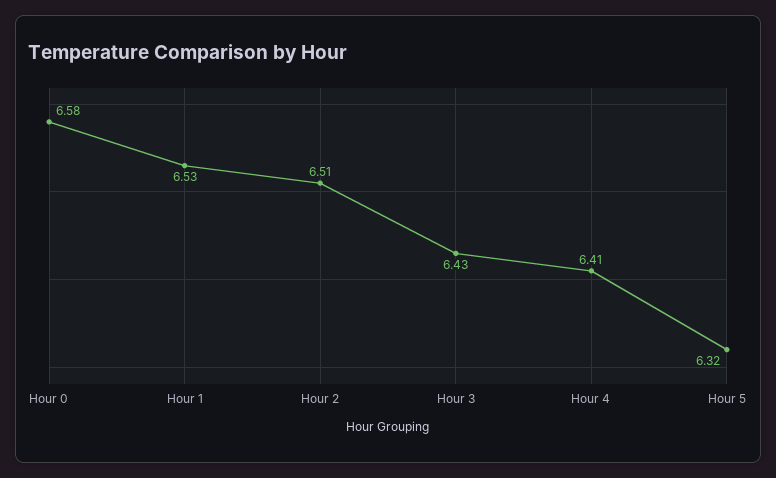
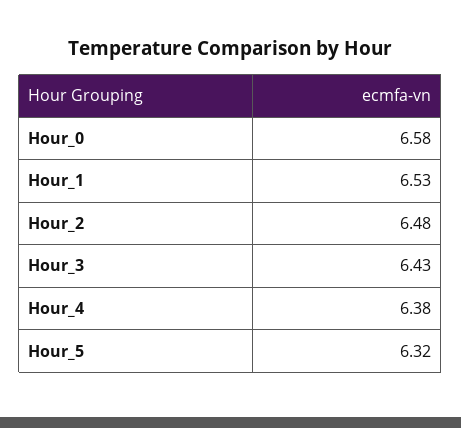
  {
    "Hour 0": 6.58,
    "Hour 1": 6.53,
-   "Hour 2": 6.51,
+   "Hour 2": 6.48,
    "Hour 3": 6.43,
-   "Hour 4": 6.41,
+   "Hour 4": 6.38,
    "Hour 5": 6.32
  }

